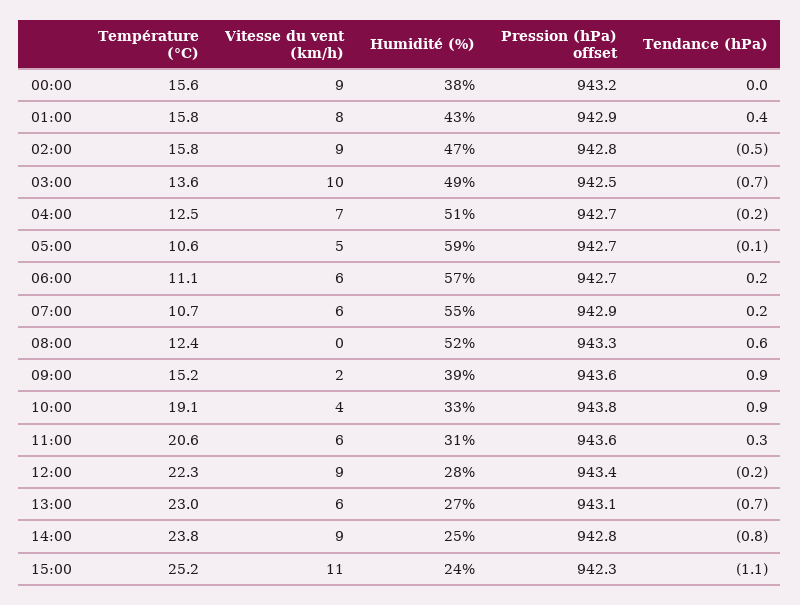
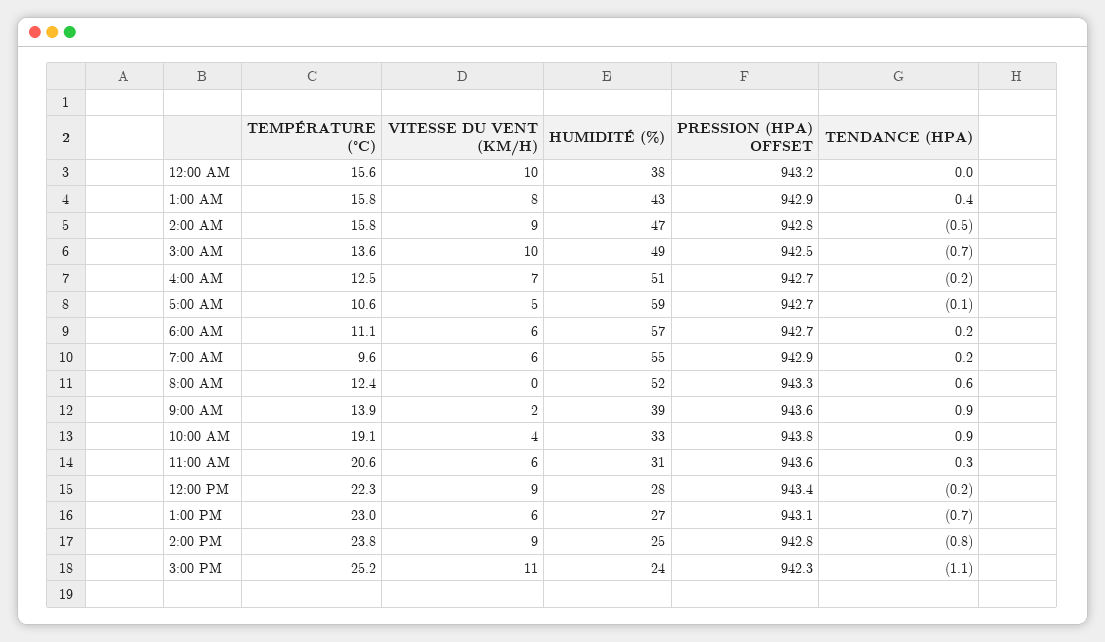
  {
    "Température (°C)": {
      "00:00": 15.6,
      "01:00": 15.8,
      "02:00": 15.8,
      "03:00": 13.6,
      "04:00": 12.5,
      "05:00": 10.6,
      "06:00": 11.1,
-     "07:00": 10.7,
+     "07:00": 9.6,
      "08:00": 12.4,
-     "09:00": 15.2,
+     "09:00": 13.9,
      "10:00": 19.1,
      "11:00": 20.6,
      "12:00": 22.3,
      "13:00": 23,
      "14:00": 23.8,
      "15:00": 25.2
    },
    "Vitesse du vent (km/h)": {
-     "00:00": 9,
+     "00:00": 10,
      "01:00": 8,
      "02:00": 9,
      "03:00": 10,
      "04:00": 7,
      "05:00": 5,
      "06:00": 6,
      "07:00": 6,
      "08:00": 0,
      "09:00": 2,
      "10:00": 4,
      "11:00": 6,
      "12:00": 9,
      "13:00": 6,
      "14:00": 9,
      "15:00": 11
    },
    "Humidité (%)": {
      "00:00": 38,
      "01:00": 43,
      "02:00": 47,
      "03:00": 49,
      "04:00": 51,
      "05:00": 59,
      "06:00": 57,
      "07:00": 55,
      "08:00": 52,
      "09:00": 39,
      "10:00": 33,
      "11:00": 31,
      "12:00": 28,
      "13:00": 27,
      "14:00": 25,
      "15:00": 24
    },
    "Pression (hPa) offset": {
      "00:00": 943.2,
      "01:00": 942.9,
      "02:00": 942.8,
      "03:00": 942.5,
      "04:00": 942.7,
      "05:00": 942.7,
      "06:00": 942.7,
      "07:00": 942.9,
      "08:00": 943.3,
      "09:00": 943.6,
      "10:00": 943.8,
      "11:00": 943.6,
      "12:00": 943.4,
      "13:00": 943.1,
      "14:00": 942.8,
      "15:00": 942.3
    },
    "Tendance (hPa)": {
      "00:00": 0,
      "01:00": 0.4,
      "02:00": -0.5,
      "03:00": -0.7,
      "04:00": -0.2,
      "05:00": -0.1,
      "06:00": 0.2,
      "07:00": 0.2,
      "08:00": 0.6,
      "09:00": 0.9,
      "10:00": 0.9,
      "11:00": 0.3,
      "12:00": -0.2,
      "13:00": -0.7,
      "14:00": -0.8,
      "15:00": -1.1
    }
  }

